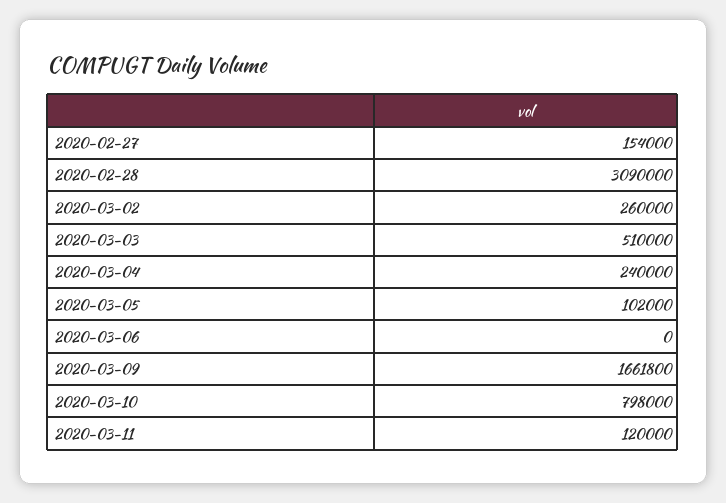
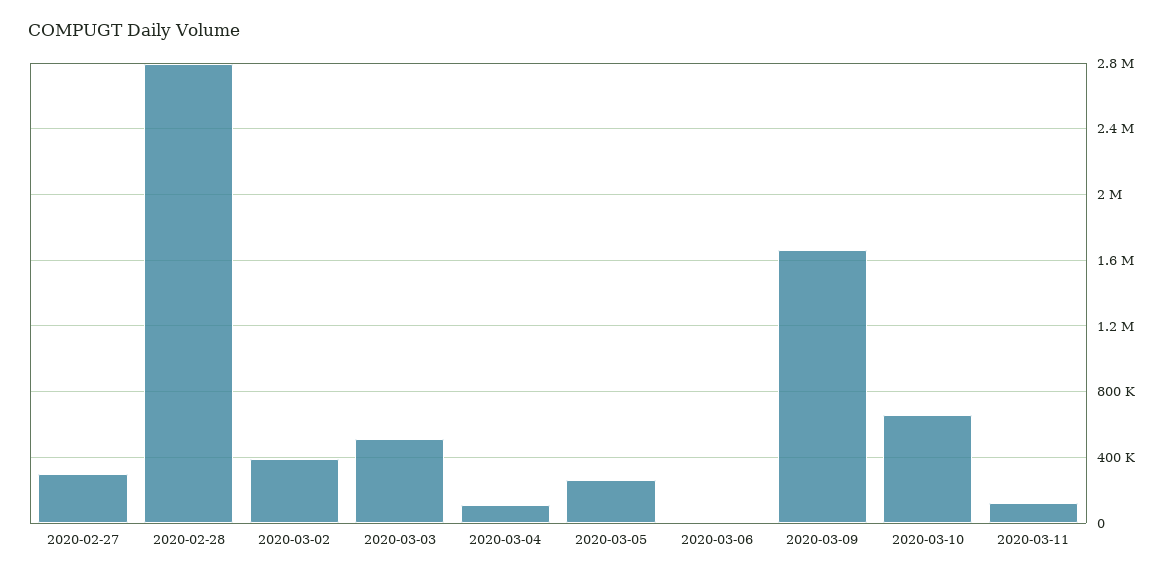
  {
-   "2020-02-27": 154000,
+   "2020-02-27": 300000,
-   "2020-02-28": 3090000,
+   "2020-02-28": 2800000,
-   "2020-03-02": 260000,
+   "2020-03-02": 400000,
    "2020-03-03": 510000,
-   "2020-03-04": 240000,
+   "2020-03-04": 100000,
-   "2020-03-05": 102000,
+   "2020-03-05": 250000,
    "2020-03-06": 0,
    "2020-03-09": 1661800,
-   "2020-03-10": 798000,
+   "2020-03-10": 650000,
    "2020-03-11": 120000
  }

